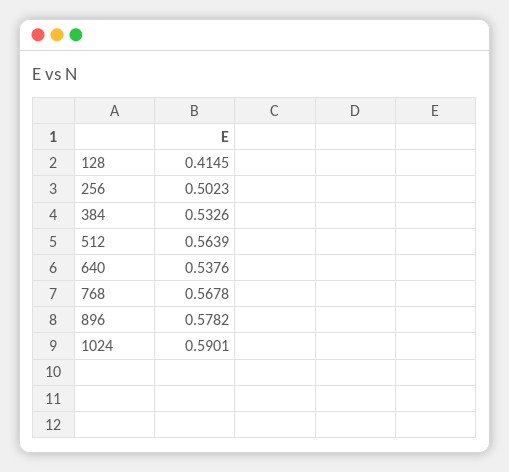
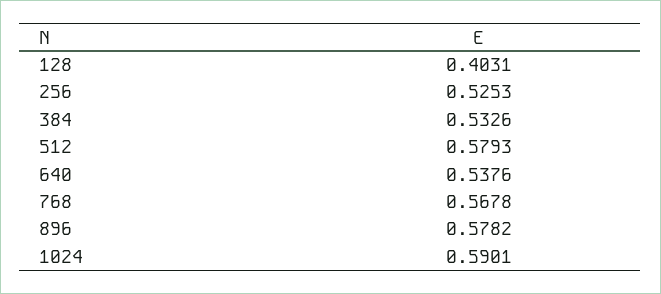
  {
-   "128": 0.4145,
+   "128": 0.4031,
-   "256": 0.5023,
+   "256": 0.5253,
    "384": 0.5326,
-   "512": 0.5639,
+   "512": 0.5793,
    "640": 0.5376,
    "768": 0.5678,
    "896": 0.5782,
    "1024": 0.5901
  }

